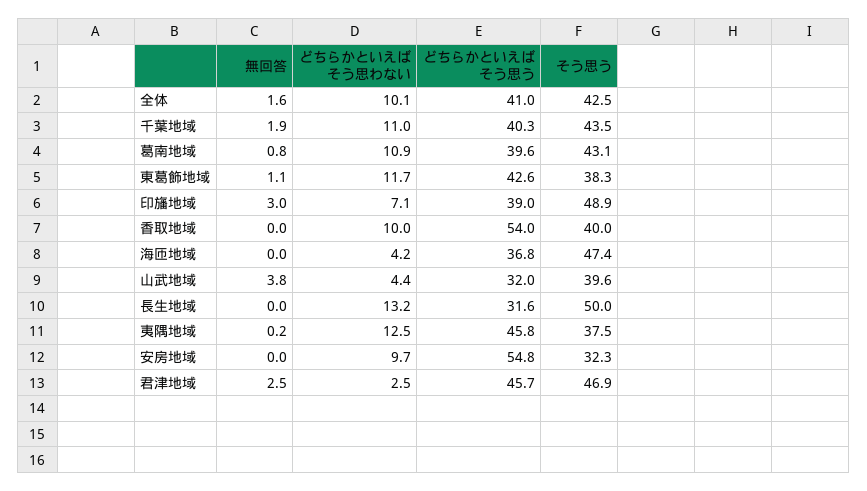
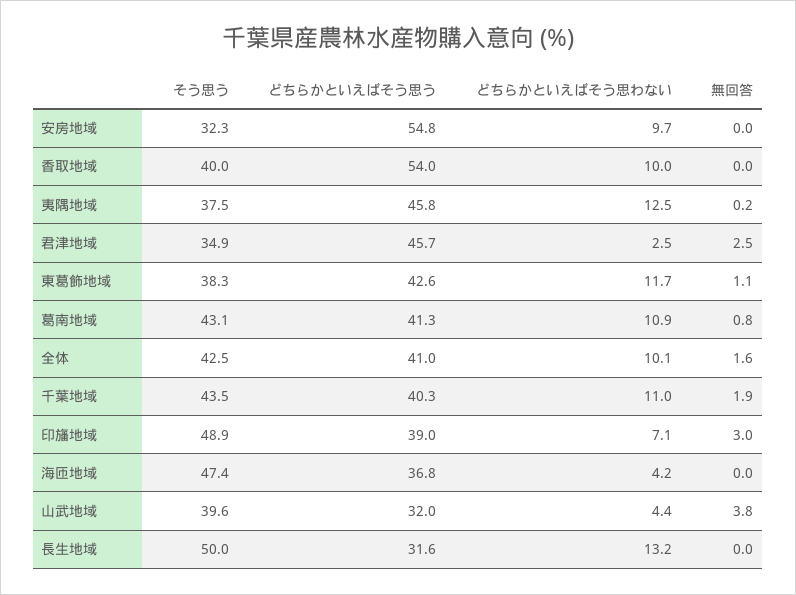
  {
    "無回答": {
      "全体": 1.6,
      "千葉地域": 1.9,
      "葛南地域": 0.8,
      "東葛飾地域": 1.1,
      "印旛地域": 3,
      "香取地域": 0,
      "海匝地域": 0,
      "山武地域": 3.8,
      "長生地域": 0,
      "夷隅地域": 0.2,
      "安房地域": 0,
      "君津地域": 2.5
    },
    "どちらかといえばそう思わない": {
      "全体": 10.1,
      "千葉地域": 11,
      "葛南地域": 10.9,
      "東葛飾地域": 11.7,
      "印旛地域": 7.1,
      "香取地域": 10,
      "海匝地域": 4.2,
      "山武地域": 4.4,
      "長生地域": 13.2,
      "夷隅地域": 12.5,
      "安房地域": 9.7,
      "君津地域": 2.5
    },
    "どちらかといえばそう思う": {
      "全体": 41,
      "千葉地域": 40.3,
-     "葛南地域": 39.6,
+     "葛南地域": 41.3,
      "東葛飾地域": 42.6,
      "印旛地域": 39,
      "香取地域": 54,
      "海匝地域": 36.8,
      "山武地域": 32,
      "長生地域": 31.6,
      "夷隅地域": 45.8,
      "安房地域": 54.8,
      "君津地域": 45.7
    },
    "そう思う": {
      "全体": 42.5,
      "千葉地域": 43.5,
      "葛南地域": 43.1,
      "東葛飾地域": 38.3,
      "印旛地域": 48.9,
      "香取地域": 40,
      "海匝地域": 47.4,
      "山武地域": 39.6,
      "長生地域": 50,
      "夷隅地域": 37.5,
      "安房地域": 32.3,
-     "君津地域": 46.9
+     "君津地域": 34.9
    }
  }

